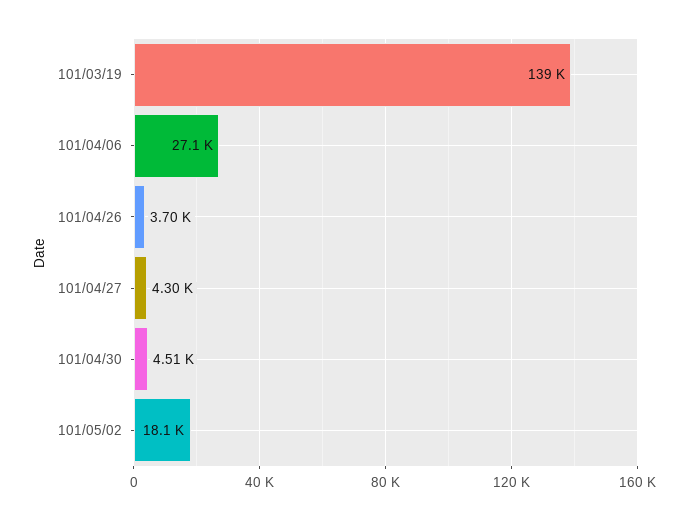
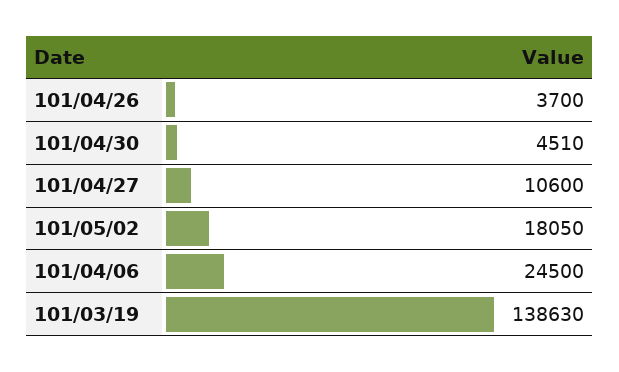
  {
    "101/03/19": 138630,
-   "101/04/06": 27100,
+   "101/04/06": 24500,
    "101/04/26": 3700,
-   "101/04/27": 4300,
+   "101/04/27": 10600,
    "101/04/30": 4510,
    "101/05/02": 18050
  }

